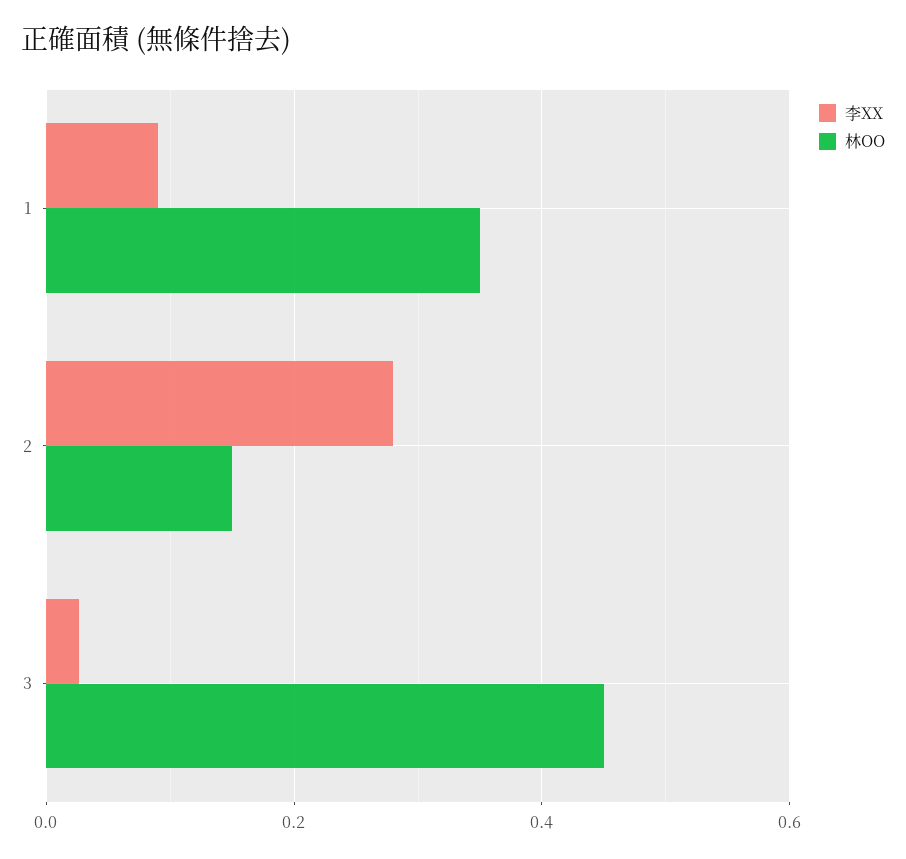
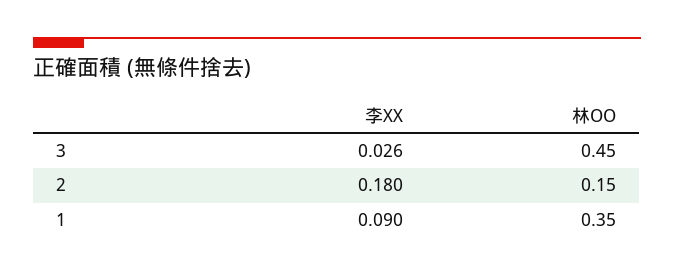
  {
    "李XX": {
      "1": 0.09,
-     "2": 0.28,
+     "2": 0.18,
      "3": 0.026
    },
    "林OO": {
      "1": 0.35,
      "2": 0.15,
      "3": 0.45
    }
  }

